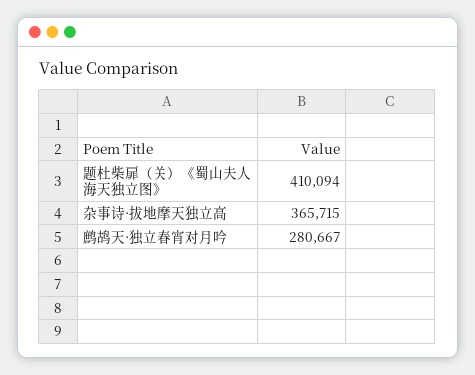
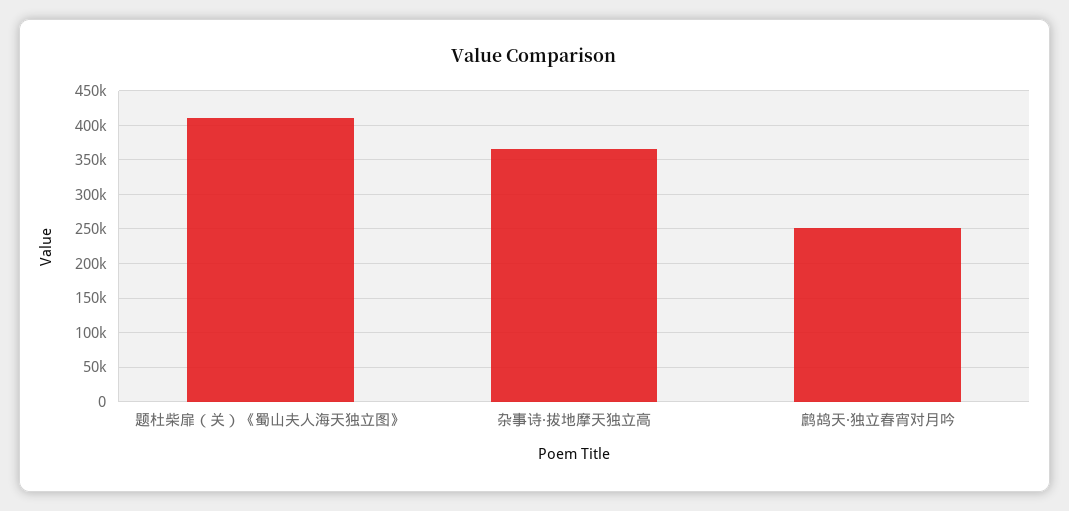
  {
    "题杜柴扉（关）《蜀山夫人海天独立图》": 410094,
    "杂事诗·拔地摩天独立高": 365715,
-   "鹧鸪天·独立春宵对月吟": 280667
+   "鹧鸪天·独立春宵对月吟": 250000
  }

